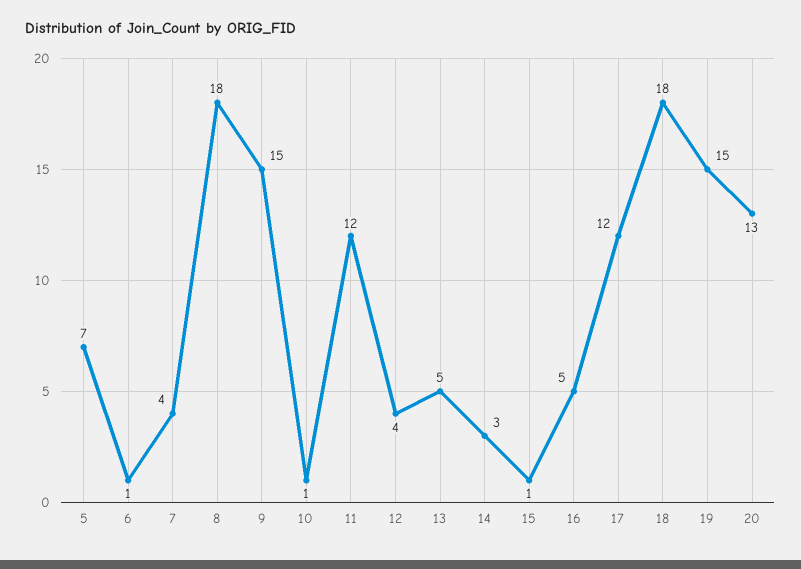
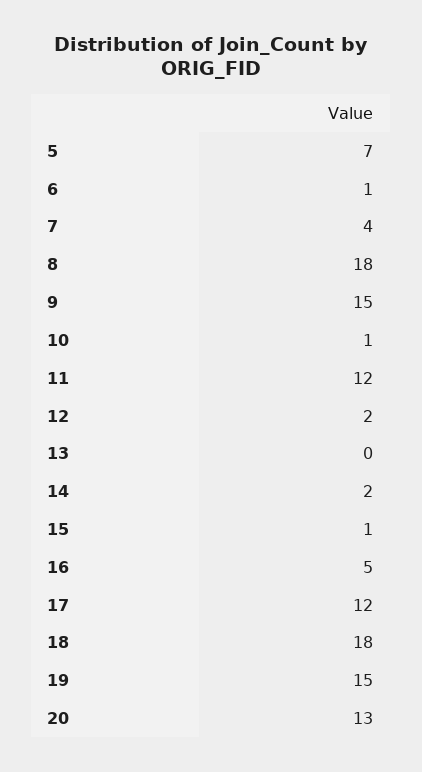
  {
    "5": 7,
    "6": 1,
    "7": 4,
    "8": 18,
    "9": 15,
    "10": 1,
    "11": 12,
-   "12": 4,
+   "12": 2,
-   "13": 5,
+   "13": 0,
-   "14": 3,
+   "14": 2,
    "15": 1,
    "16": 5,
    "17": 12,
    "18": 18,
    "19": 15,
    "20": 13
  }

